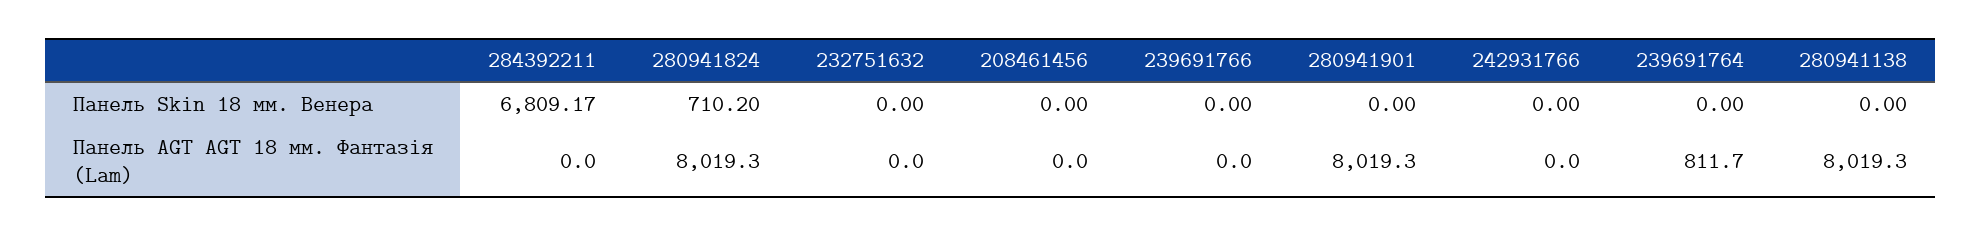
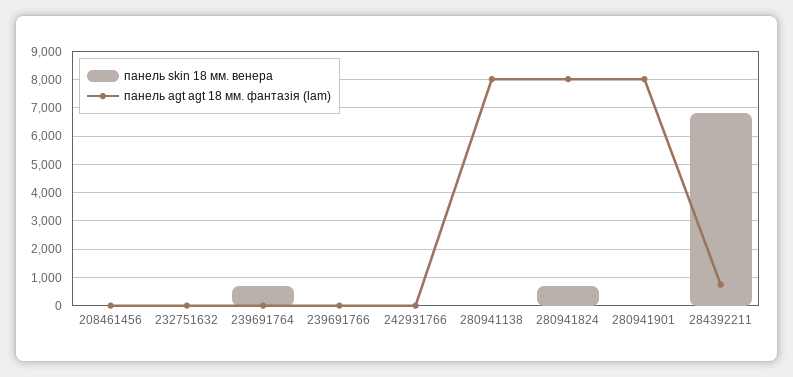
  {
    "Панель Skin 18 мм. Венера": {
      "284392211": 6809.17,
      "280941824": 710.2,
      "232751632": 0,
      "208461456": 0,
      "239691766": 0,
      "280941901": 0,
      "242931766": 0,
-     "239691764": 0,
+     "239691764": 750,
      "280941138": 0
    },
    "Панель AGT AGT 18 мм. Фантазія (Lam)": {
-     "284392211": 0,
+     "284392211": 750,
      "280941824": 8019.3,
      "232751632": 0,
      "208461456": 0,
      "239691766": 0,
      "280941901": 8019.3,
      "242931766": 0,
-     "239691764": 811.7,
+     "239691764": 0,
      "280941138": 8019.3
    }
  }

